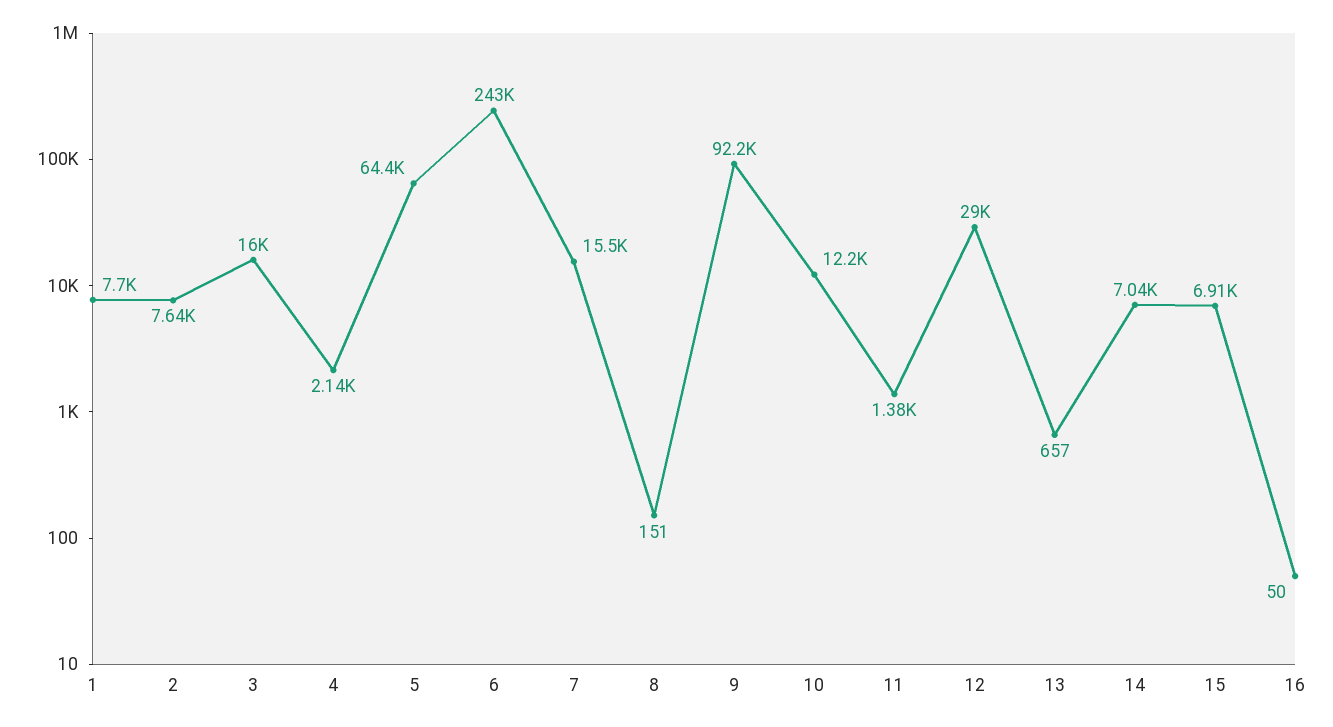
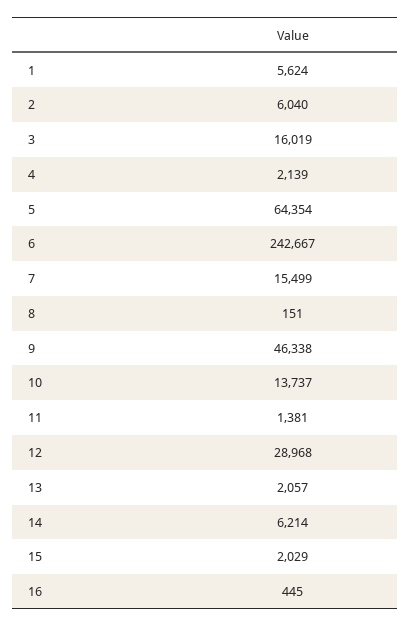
  {
-   "1": 7700,
+   "1": 5624,
-   "2": 7640,
+   "2": 6040,
    "3": 16019,
    "4": 2139,
    "5": 64354,
    "6": 242667,
    "7": 15499,
    "8": 151,
-   "9": 92200,
+   "9": 46338,
-   "10": 12200,
+   "10": 13737,
    "11": 1381,
    "12": 28968,
-   "13": 657,
+   "13": 2057,
-   "14": 7040,
+   "14": 6214,
-   "15": 6910,
+   "15": 2029,
-   "16": 50
+   "16": 445
  }

